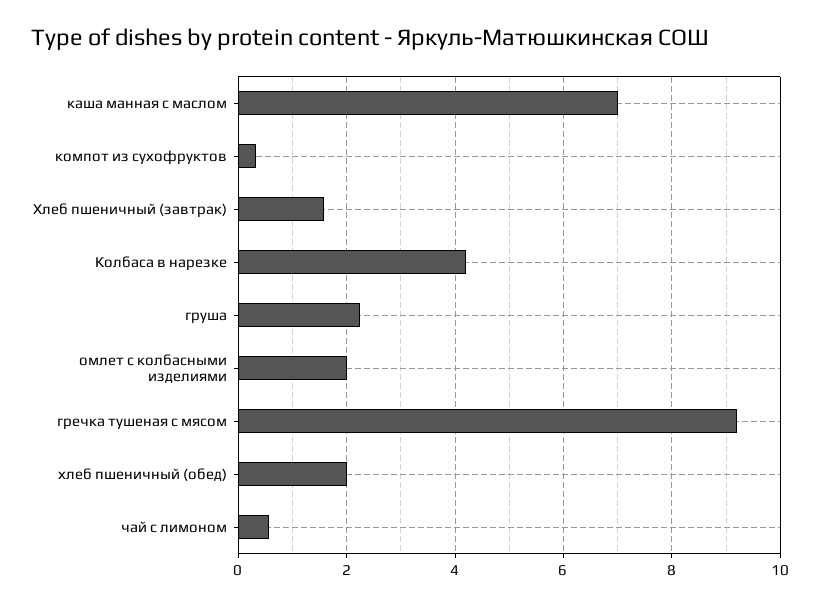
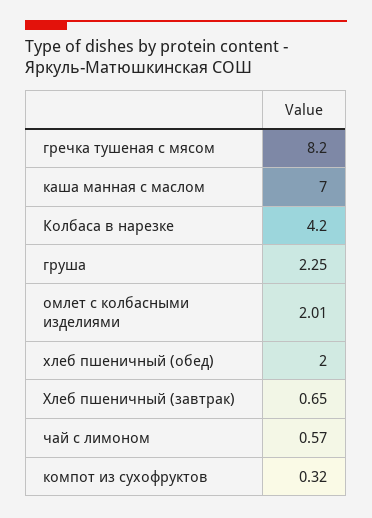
  {
    "каша манная с маслом": 7,
    "компот из сухофруктов": 0.32,
-   "Хлеб пшеничный (завтрак)": 1.6,
+   "Хлеб пшеничный (завтрак)": 0.65,
    "Колбаса в нарезке": 4.2,
    "груша": 2.25,
    "омлет с колбасными изделиями": 2.01,
-   "гречка тушеная с мясом": 9.2,
+   "гречка тушеная с мясом": 8.2,
    "хлеб пшеничный (обед)": 2,
    "чай с лимоном": 0.57
  }

